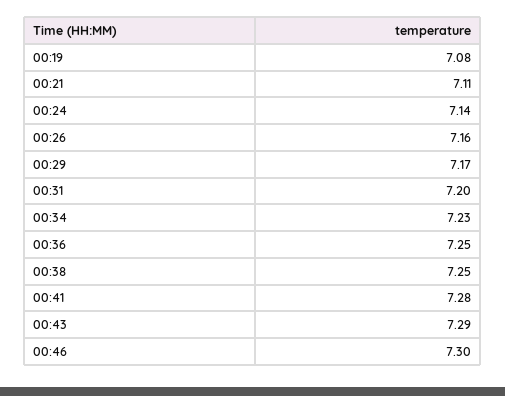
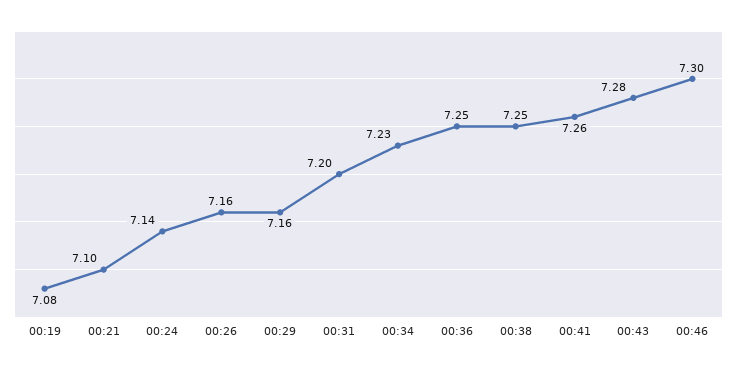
  {
    "00:19": 7.08,
-   "00:21": 7.11,
+   "00:21": 7.1,
    "00:24": 7.14,
    "00:26": 7.16,
-   "00:29": 7.17,
+   "00:29": 7.16,
    "00:31": 7.2,
    "00:34": 7.23,
    "00:36": 7.25,
    "00:38": 7.25,
-   "00:41": 7.28,
+   "00:41": 7.26,
-   "00:43": 7.29,
+   "00:43": 7.28,
    "00:46": 7.3
  }

